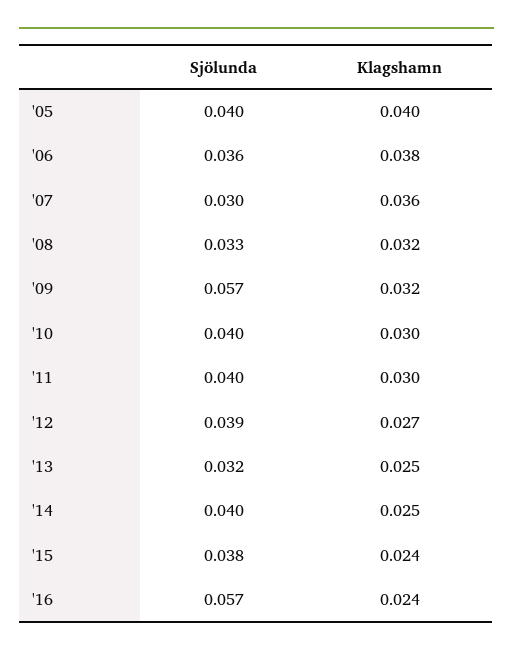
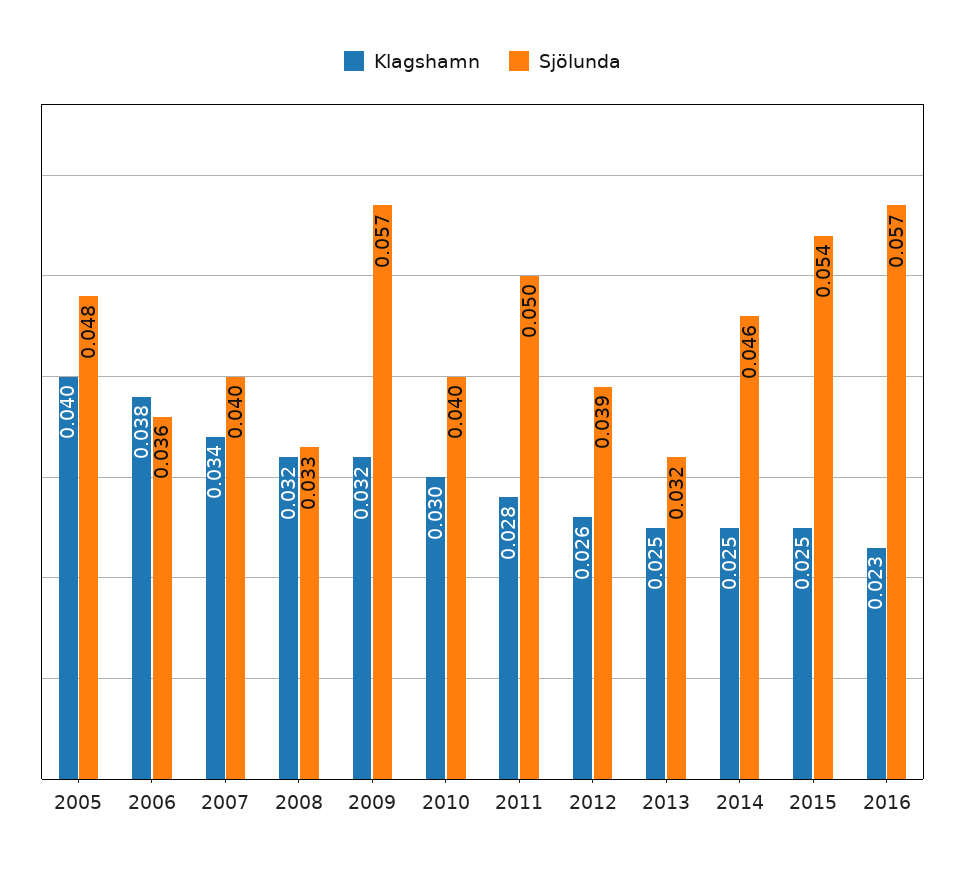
  {
    "Sjölunda": {
-     "'05": 0.04,
+     "'05": 0.048,
      "'06": 0.036,
-     "'07": 0.03,
+     "'07": 0.04,
      "'08": 0.033,
      "'09": 0.057,
      "'10": 0.04,
-     "'11": 0.04,
+     "'11": 0.05,
      "'12": 0.039,
      "'13": 0.032,
-     "'14": 0.04,
+     "'14": 0.046,
-     "'15": 0.038,
+     "'15": 0.054,
      "'16": 0.057
    },
    "Klagshamn": {
      "'05": 0.04,
      "'06": 0.038,
-     "'07": 0.036,
+     "'07": 0.034,
      "'08": 0.032,
      "'09": 0.032,
      "'10": 0.03,
-     "'11": 0.03,
+     "'11": 0.028,
-     "'12": 0.027,
+     "'12": 0.026,
      "'13": 0.025,
      "'14": 0.025,
-     "'15": 0.024,
+     "'15": 0.025,
-     "'16": 0.024
+     "'16": 0.023
    }
  }

